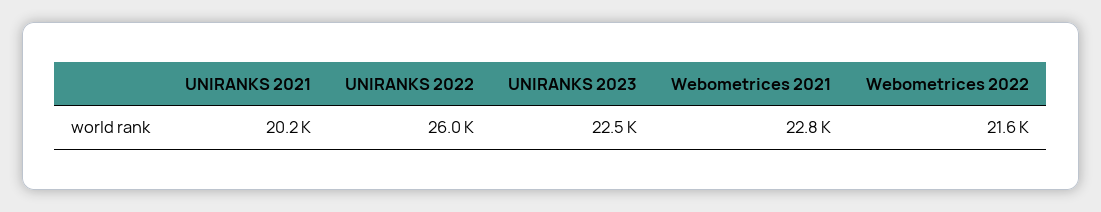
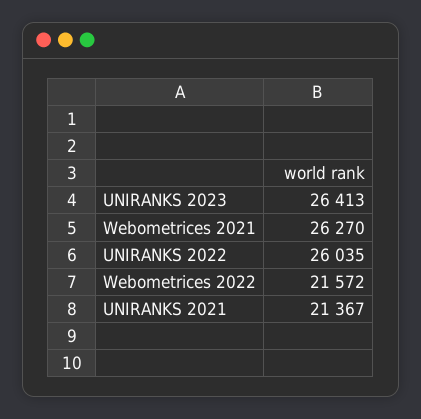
  {
-   "UNIRANKS 2021": 20200,
+   "UNIRANKS 2021": 21367,
    "UNIRANKS 2022": 26035,
-   "UNIRANKS 2023": 22500,
+   "UNIRANKS 2023": 26413,
-   "Webometrices 2021": 22800,
+   "Webometrices 2021": 26270,
    "Webometrices 2022": 21572
  }

